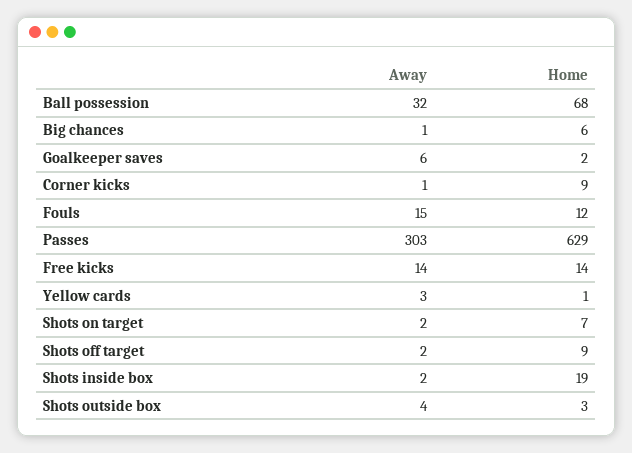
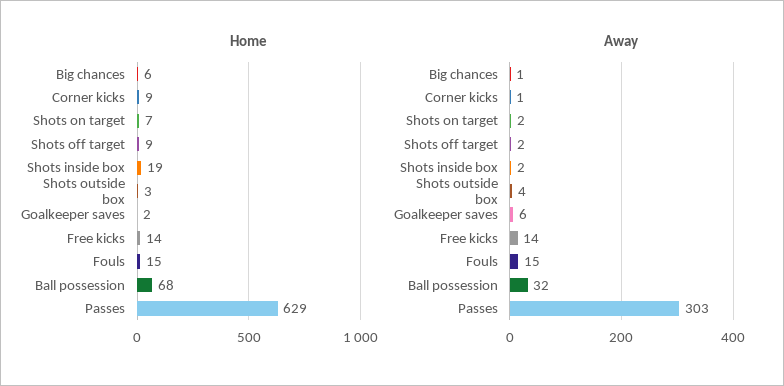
  {
    "Away": {
      "Ball possession": 32,
      "Big chances": 1,
      "Goalkeeper saves": 6,
      "Corner kicks": 1,
      "Fouls": 15,
      "Passes": 303,
      "Free kicks": 14,
-     "Yellow cards": 3,
      "Shots on target": 2,
      "Shots off target": 2,
      "Shots inside box": 2,
      "Shots outside box": 4
    },
    "Home": {
      "Ball possession": 68,
      "Big chances": 6,
      "Goalkeeper saves": 2,
      "Corner kicks": 9,
-     "Fouls": 12,
+     "Fouls": 15,
      "Passes": 629,
      "Free kicks": 14,
-     "Yellow cards": 1,
      "Shots on target": 7,
      "Shots off target": 9,
      "Shots inside box": 19,
      "Shots outside box": 3
    }
  }

